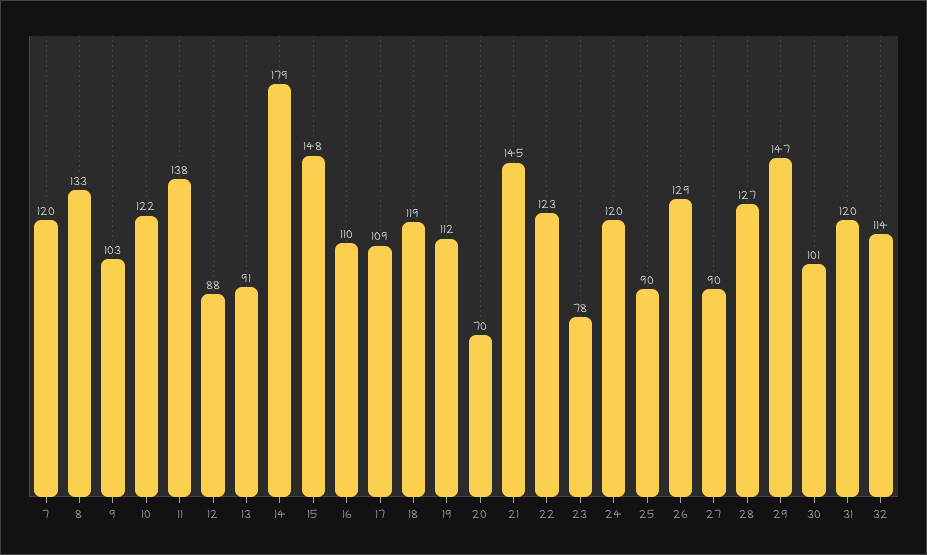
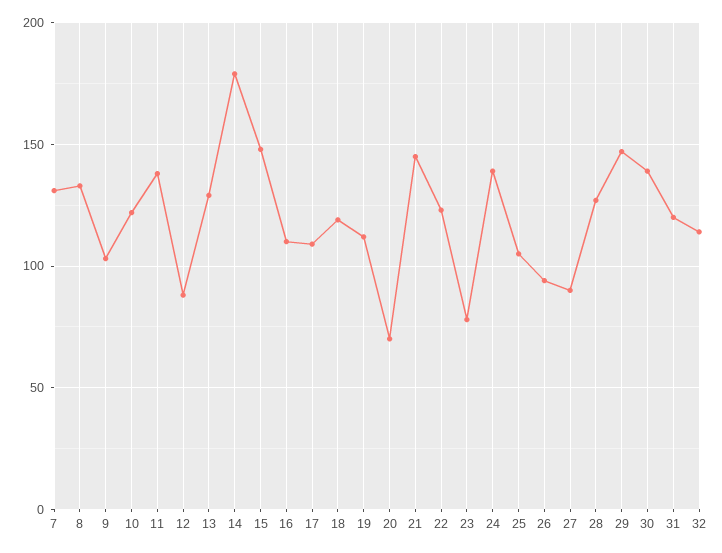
  {
-   "7": 120,
+   "7": 130,
    "8": 133,
    "9": 103,
    "10": 122,
    "11": 138,
    "12": 88,
-   "13": 91,
+   "13": 130,
    "14": 179,
    "15": 148,
    "16": 110,
    "17": 109,
    "18": 119,
    "19": 112,
    "20": 70,
    "21": 145,
    "22": 123,
    "23": 78,
-   "24": 120,
+   "24": 140,
-   "25": 90,
+   "25": 105,
-   "26": 129,
+   "26": 95,
    "27": 90,
    "28": 127,
    "29": 147,
-   "30": 101,
+   "30": 140,
    "31": 120,
    "32": 114
  }

